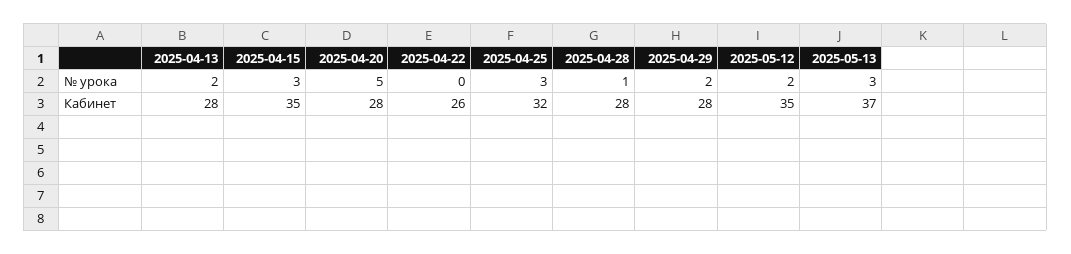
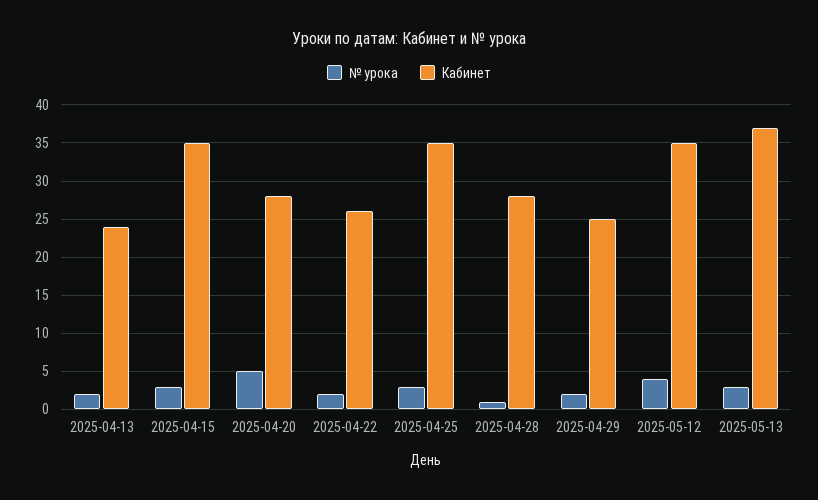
  {
    "№ урока": {
      "2025-04-13": 2,
      "2025-04-15": 3,
      "2025-04-20": 5,
-     "2025-04-22": 0,
+     "2025-04-22": 2,
      "2025-04-25": 3,
      "2025-04-28": 1,
      "2025-04-29": 2,
-     "2025-05-12": 2,
+     "2025-05-12": 4,
      "2025-05-13": 3
    },
    "Кабинет": {
-     "2025-04-13": 28,
+     "2025-04-13": 24,
      "2025-04-15": 35,
      "2025-04-20": 28,
      "2025-04-22": 26,
-     "2025-04-25": 32,
+     "2025-04-25": 35,
      "2025-04-28": 28,
-     "2025-04-29": 28,
+     "2025-04-29": 25,
      "2025-05-12": 35,
      "2025-05-13": 37
    }
  }

